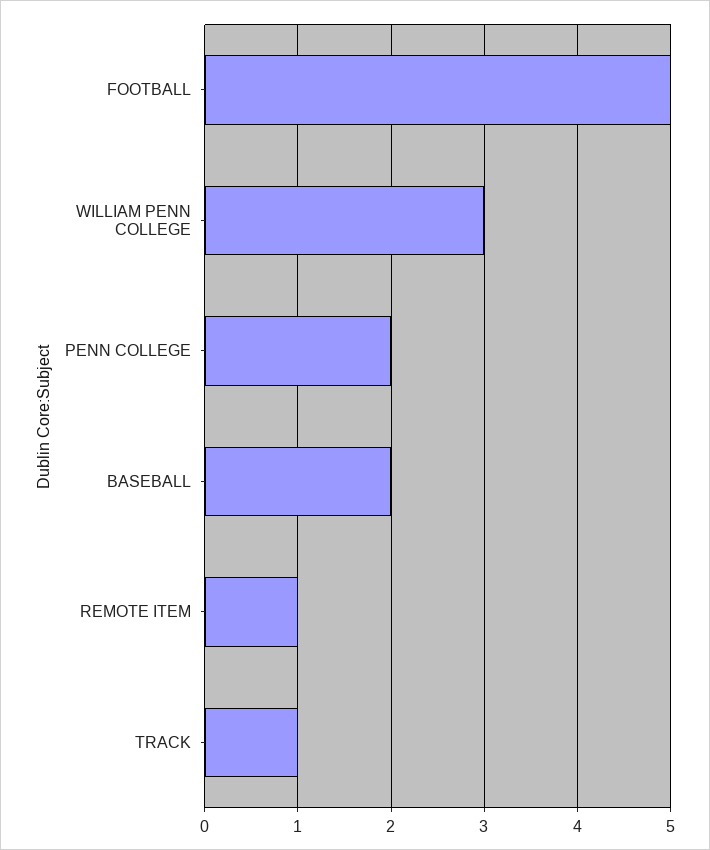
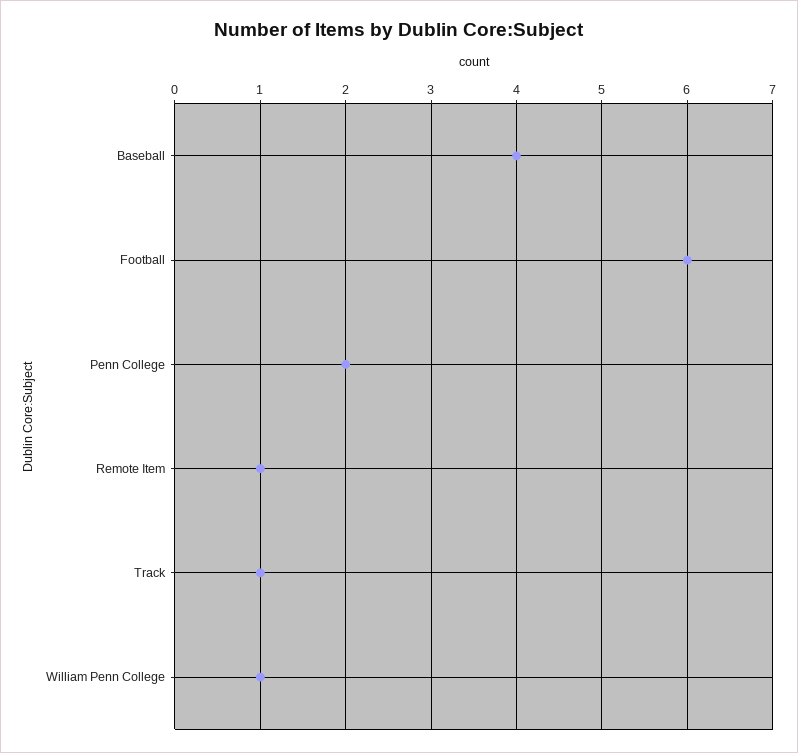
  {
-   "FOOTBALL": 5,
+   "FOOTBALL": 6,
-   "WILLIAM PENN COLLEGE": 3,
+   "WILLIAM PENN COLLEGE": 1,
    "PENN COLLEGE": 2,
-   "BASEBALL": 2,
+   "BASEBALL": 4,
    "REMOTE ITEM": 1,
    "TRACK": 1
  }

